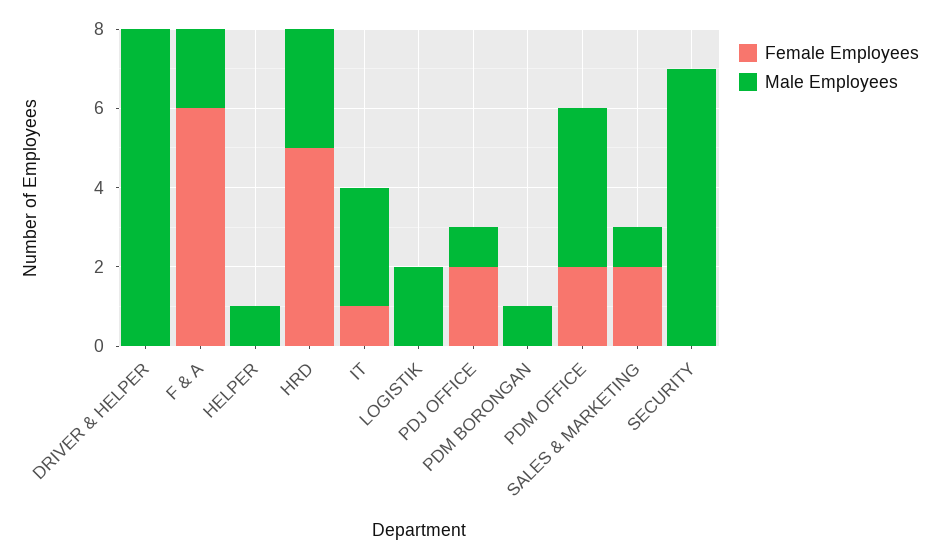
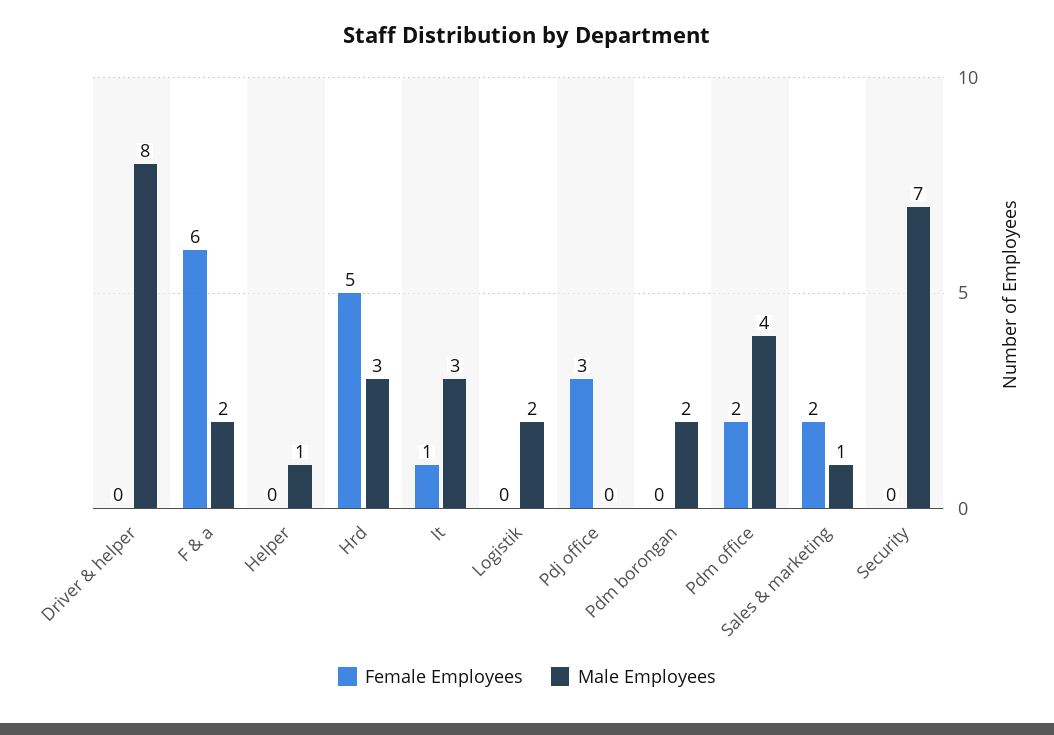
  {
    "Female Employees": {
      "DRIVER & HELPER": 0,
      "F & A": 6,
      "HELPER": 0,
      "HRD": 5,
      "IT": 1,
      "LOGISTIK": 0,
-     "PDJ OFFICE": 2,
+     "PDJ OFFICE": 3,
      "PDM BORONGAN": 0,
      "PDM OFFICE": 2,
      "SALES & MARKETING": 2,
      "SECURITY": 0
    },
    "Male Employees": {
      "DRIVER & HELPER": 8,
      "F & A": 2,
      "HELPER": 1,
      "HRD": 3,
      "IT": 3,
      "LOGISTIK": 2,
-     "PDJ OFFICE": 1,
+     "PDJ OFFICE": 0,
-     "PDM BORONGAN": 1,
+     "PDM BORONGAN": 2,
      "PDM OFFICE": 4,
      "SALES & MARKETING": 1,
      "SECURITY": 7
    }
  }

